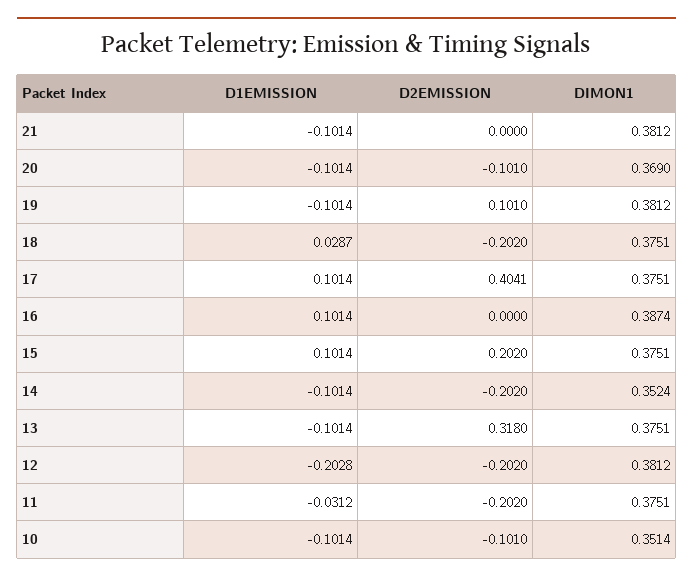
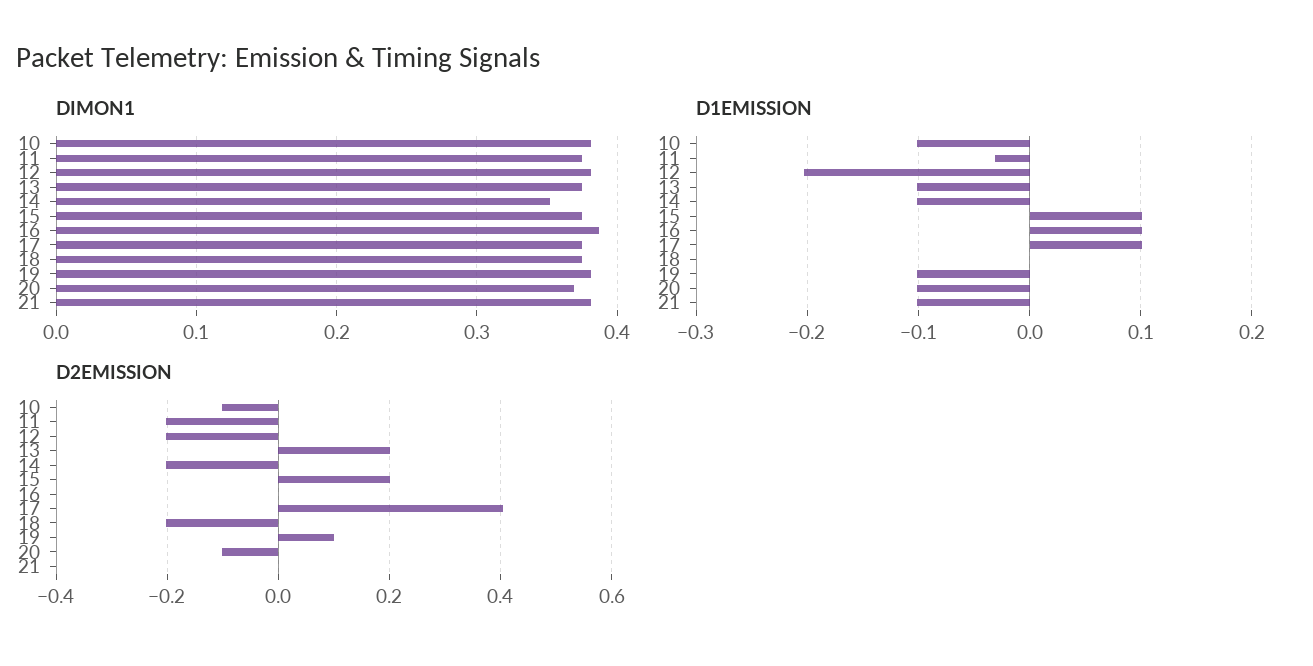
  {
    "D1EMISSION": {
      "21": -0.1014,
      "20": -0.1014,
      "19": -0.1014,
-     "18": 0.0287,
+     "18": 0,
      "17": 0.1014,
      "16": 0.1014,
      "15": 0.1014,
      "14": -0.1014,
      "13": -0.1014,
      "12": -0.2028,
      "11": -0.0312,
      "10": -0.1014
    },
    "D2EMISSION": {
      "21": 0,
      "20": -0.101,
      "19": 0.101,
      "18": -0.202,
      "17": 0.4041,
      "16": 0,
      "15": 0.202,
      "14": -0.202,
-     "13": 0.318,
+     "13": 0.2,
      "12": -0.202,
      "11": -0.202,
      "10": -0.101
    },
    "DIMON1": {
      "21": 0.3812,
      "20": 0.369,
      "19": 0.3812,
      "18": 0.3751,
      "17": 0.3751,
      "16": 0.3874,
      "15": 0.3751,
      "14": 0.3524,
      "13": 0.3751,
      "12": 0.3812,
      "11": 0.3751,
-     "10": 0.3514
+     "10": 0.38
    }
  }

